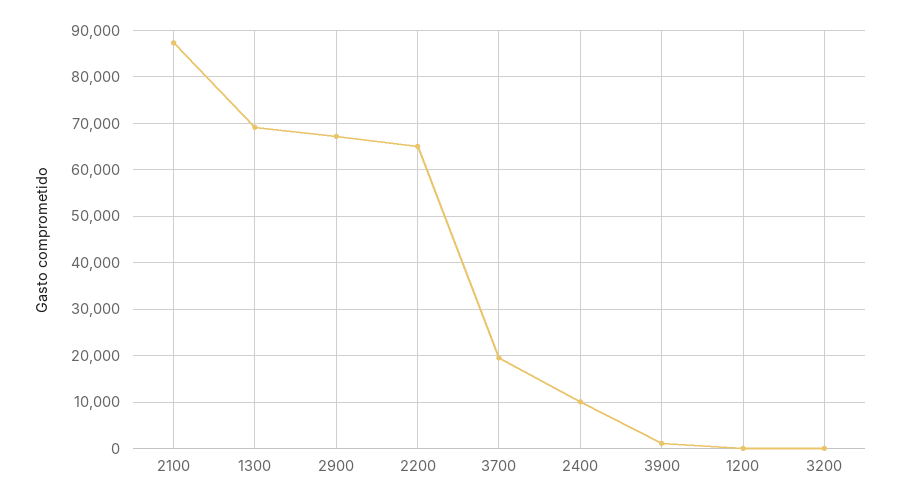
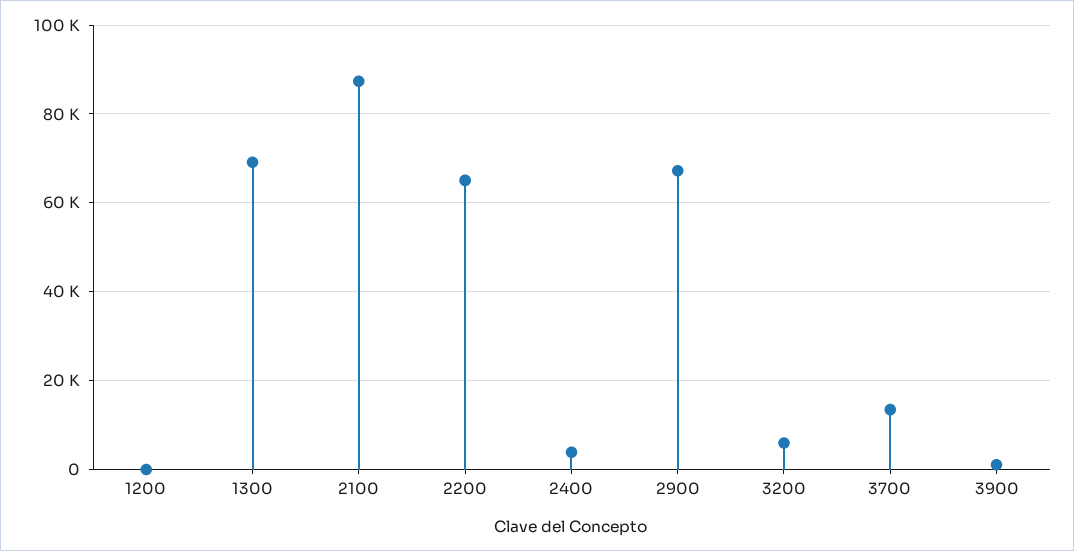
  {
    "2100": 88000,
    "1300": 70000,
    "2900": 68000,
    "2200": 66000,
-   "3700": 20000,
+   "3700": 14000,
-   "2400": 10000,
+   "2400": 4000,
    "3900": 2000,
    "1200": 0,
-   "3200": 0
+   "3200": 6000
  }

